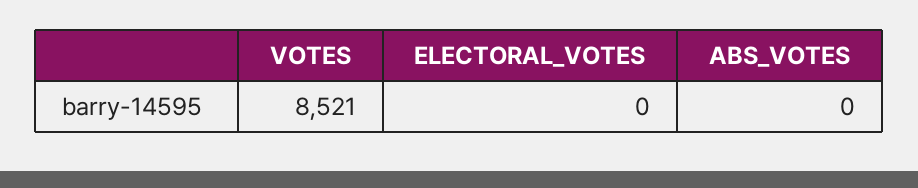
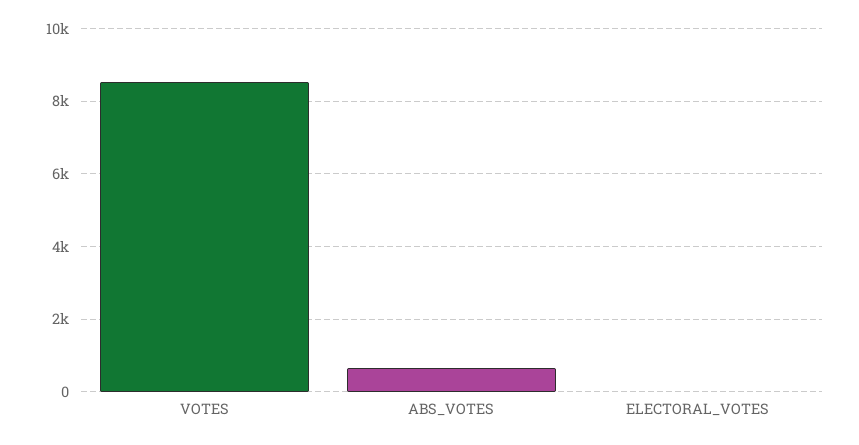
  {
    "VOTES": 8521,
    "ELECTORAL_VOTES": 0,
-   "ABS_VOTES": 0
+   "ABS_VOTES": 600
  }

